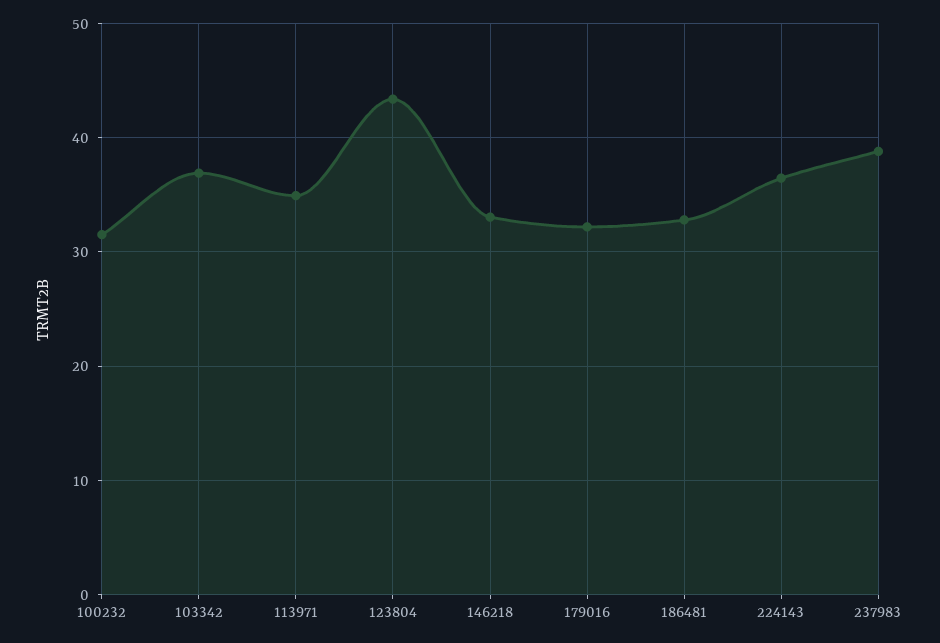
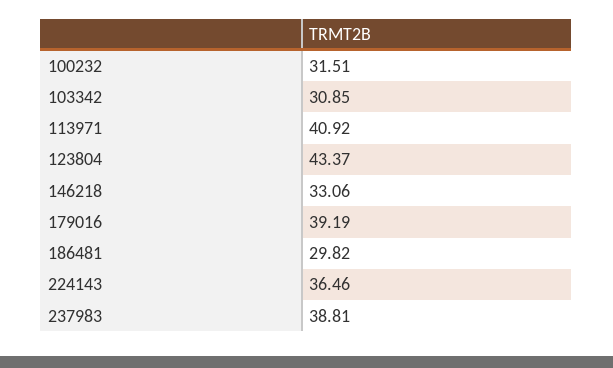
  {
    "100232": 31.51,
-   "103342": 37,
+   "103342": 30.85,
-   "113971": 35,
+   "113971": 40.92,
    "123804": 43.37,
    "146218": 33.06,
-   "179016": 32,
+   "179016": 39.19,
-   "186481": 33,
+   "186481": 29.82,
    "224143": 36.46,
    "237983": 38.81
  }

